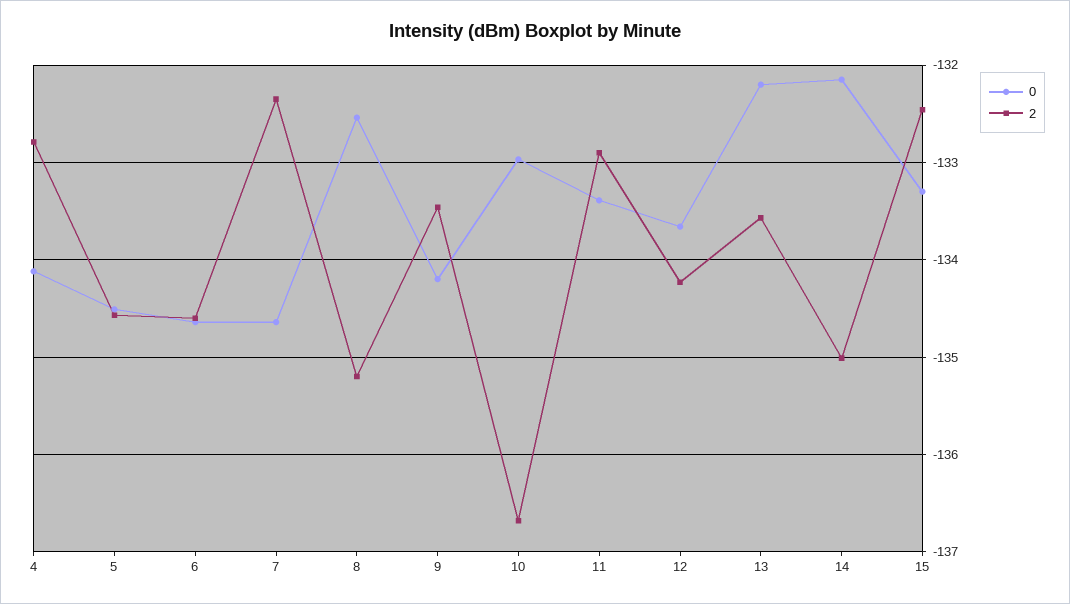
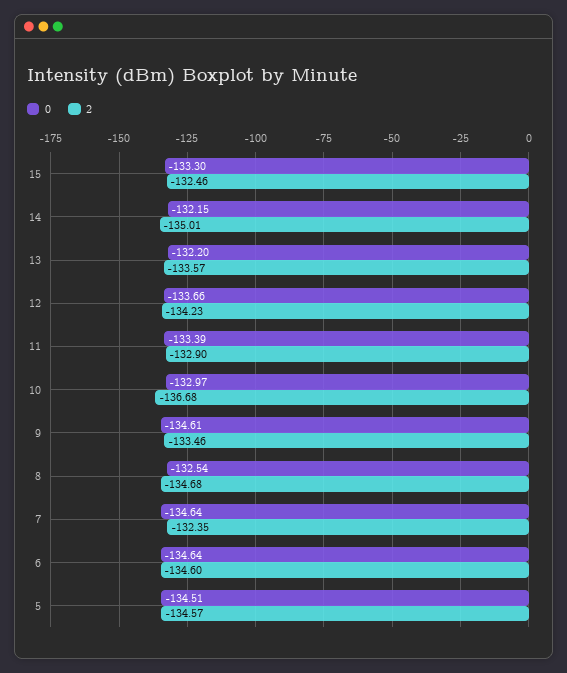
  {
    "0": {
-     "4": -134.1,
      "5": -134.51,
      "6": -134.64,
      "7": -134.64,
      "8": -132.54,
-     "9": -134.2,
+     "9": -134.61,
      "10": -132.97,
      "11": -133.39,
      "12": -133.66,
      "13": -132.2,
      "14": -132.15,
      "15": -133.3
    },
    "2": {
-     "4": -132.8,
      "5": -134.57,
      "6": -134.6,
      "7": -132.35,
-     "8": -135.2,
+     "8": -134.68,
      "9": -133.46,
      "10": -136.68,
      "11": -132.9,
      "12": -134.23,
      "13": -133.57,
      "14": -135.01,
      "15": -132.46
    }
  }

